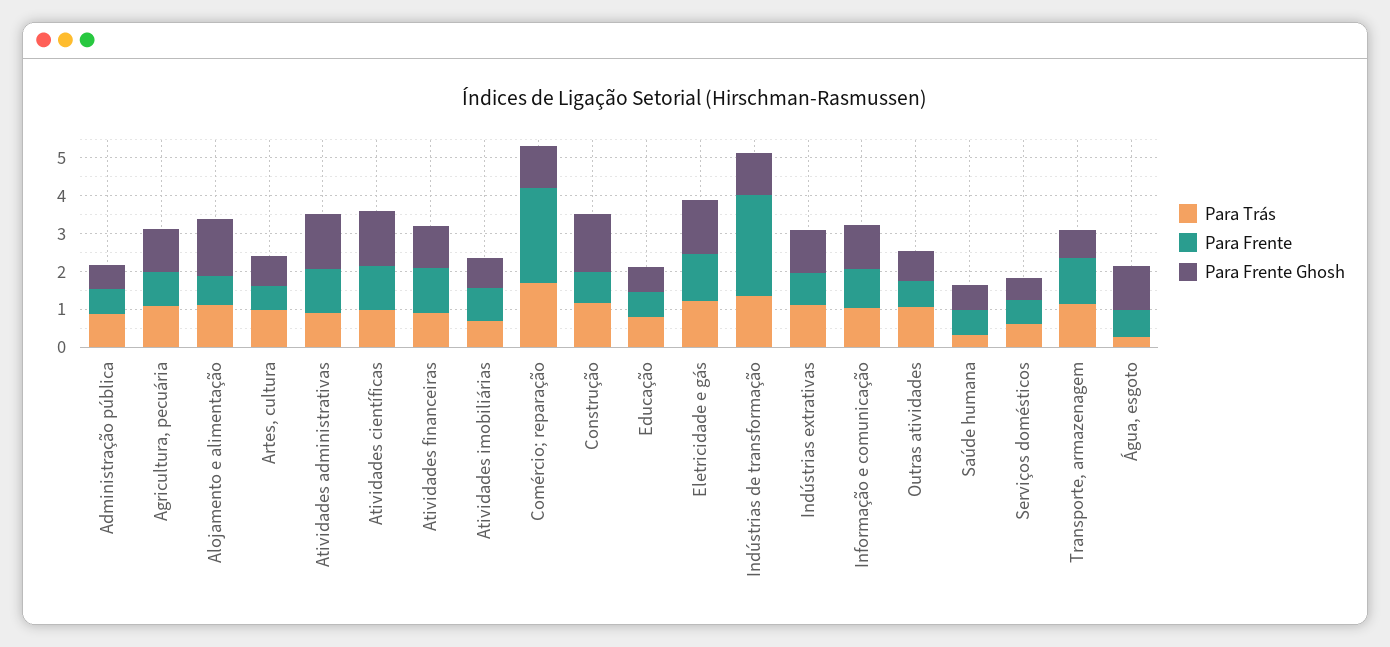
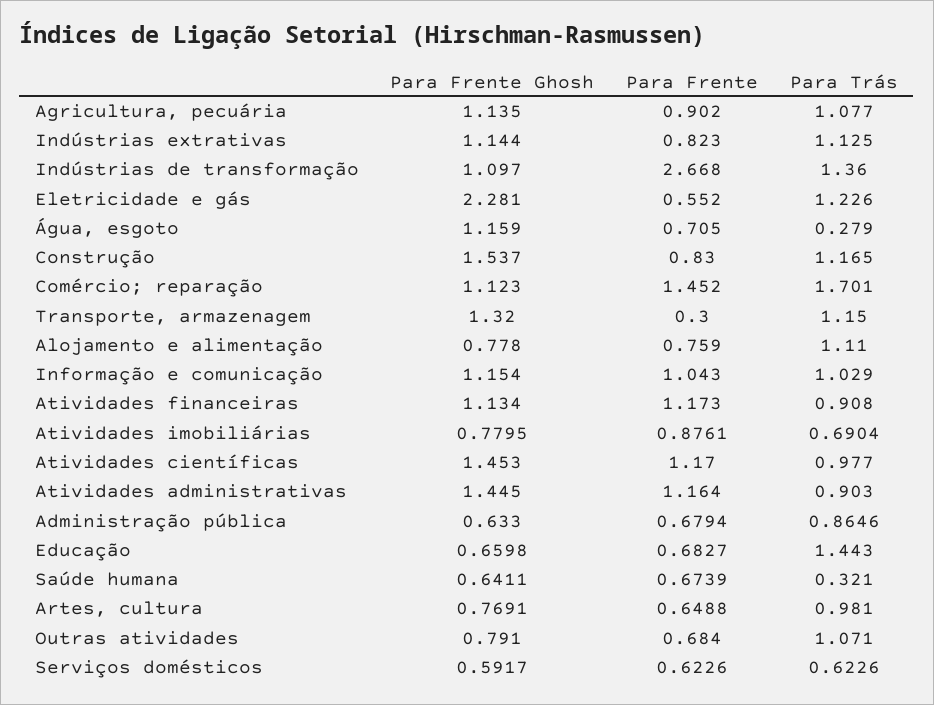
  {
    "Para Trás": {
      "Administração pública": 0.8646,
      "Agricultura, pecuária": 1.077,
      "Alojamento e alimentação": 1.11,
      "Artes, cultura": 0.981,
      "Atividades administrativas": 0.903,
      "Atividades científicas": 0.977,
      "Atividades financeiras": 0.908,
      "Atividades imobiliárias": 0.6904,
      "Comércio; reparação": 1.701,
      "Construção": 1.165,
-     "Educação": 0.75,
+     "Educação": 1.443,
      "Eletricidade e gás": 1.226,
      "Indústrias de transformação": 1.36,
      "Indústrias extrativas": 1.125,
      "Informação e comunicação": 1.029,
      "Outras atividades": 1.071,
      "Saúde humana": 0.321,
      "Serviços domésticos": 0.6226,
      "Transporte, armazenagem": 1.15,
      "Água, esgoto": 0.279
    },
    "Para Frente": {
      "Administração pública": 0.6794,
      "Agricultura, pecuária": 0.902,
      "Alojamento e alimentação": 0.759,
      "Artes, cultura": 0.6488,
      "Atividades administrativas": 1.164,
      "Atividades científicas": 1.17,
      "Atividades financeiras": 1.173,
      "Atividades imobiliárias": 0.8761,
-     "Comércio; reparação": 2.5,
+     "Comércio; reparação": 1.452,
      "Construção": 0.83,
      "Educação": 0.6827,
-     "Eletricidade e gás": 1.25,
+     "Eletricidade e gás": 0.552,
      "Indústrias de transformação": 2.668,
      "Indústrias extrativas": 0.823,
      "Informação e comunicação": 1.043,
      "Outras atividades": 0.684,
      "Saúde humana": 0.6739,
      "Serviços domésticos": 0.6226,
-     "Transporte, armazenagem": 1.25,
+     "Transporte, armazenagem": 0.3,
      "Água, esgoto": 0.705
    },
    "Para Frente Ghosh": {
      "Administração pública": 0.633,
      "Agricultura, pecuária": 1.135,
-     "Alojamento e alimentação": 1.5,
+     "Alojamento e alimentação": 0.778,
      "Artes, cultura": 0.7691,
      "Atividades administrativas": 1.445,
      "Atividades científicas": 1.453,
      "Atividades financeiras": 1.134,
      "Atividades imobiliárias": 0.7795,
      "Comércio; reparação": 1.123,
      "Construção": 1.537,
      "Educação": 0.6598,
-     "Eletricidade e gás": 1.5,
+     "Eletricidade e gás": 2.281,
      "Indústrias de transformação": 1.097,
      "Indústrias extrativas": 1.144,
      "Informação e comunicação": 1.154,
      "Outras atividades": 0.791,
      "Saúde humana": 0.6411,
      "Serviços domésticos": 0.5917,
-     "Transporte, armazenagem": 0.75,
+     "Transporte, armazenagem": 1.32,
      "Água, esgoto": 1.159
    }
  }

